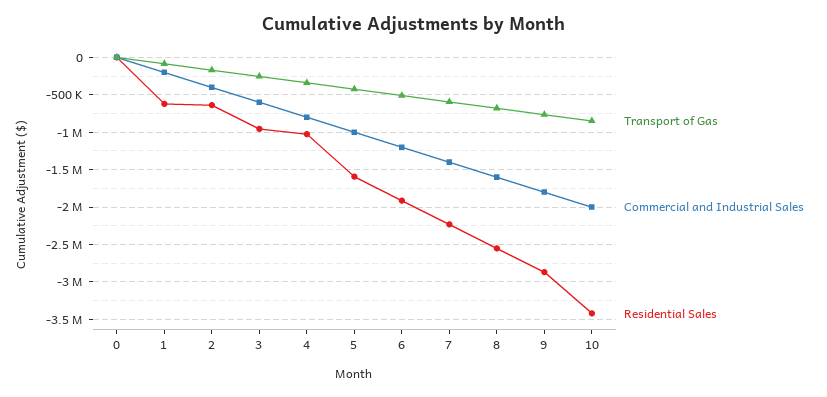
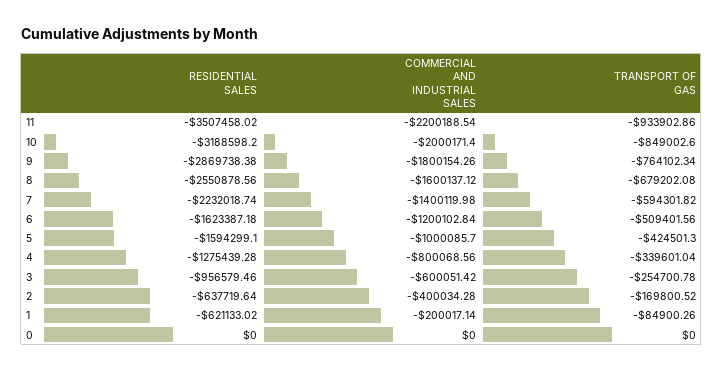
  {
    "Transport of Gas": {
      "0": 0,
      "1": -84900.26,
      "2": -169800.52,
      "3": -254700.78,
      "4": -339601.04,
      "5": -424501.3,
      "6": -509401.56,
      "7": -594301.82,
      "8": -679202.08,
      "9": -764102.34,
-     "10": -849002.6
+     "10": -849002.6,
+     "11": -933902.86
    },
    "Commercial and Industrial Sales": {
      "0": 0,
      "1": -200017.14,
      "2": -400034.28,
      "3": -600051.42,
      "4": -800068.56,
      "5": -1000085.7,
      "6": -1200102.84,
      "7": -1400119.98,
      "8": -1600137.12,
      "9": -1800154.26,
-     "10": -2000171.4
+     "10": -2000171.4,
+     "11": -2200188.54
    },
    "Residential Sales": {
      "0": 0,
      "1": -621133.02,
      "2": -637719.64,
      "3": -956579.46,
-     "4": -1000000,
+     "4": -1275439.28,
      "5": -1594299.1,
-     "6": -1900000,
+     "6": -1623387.18,
      "7": -2232018.74,
      "8": -2550878.56,
      "9": -2869738.38,
-     "10": -3400000
+     "10": -3188598.2,
+     "11": -3507458.02
    }
  }

